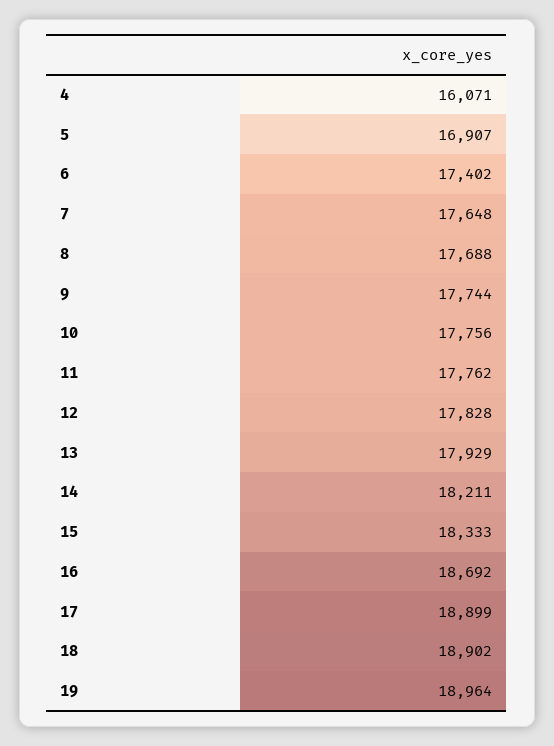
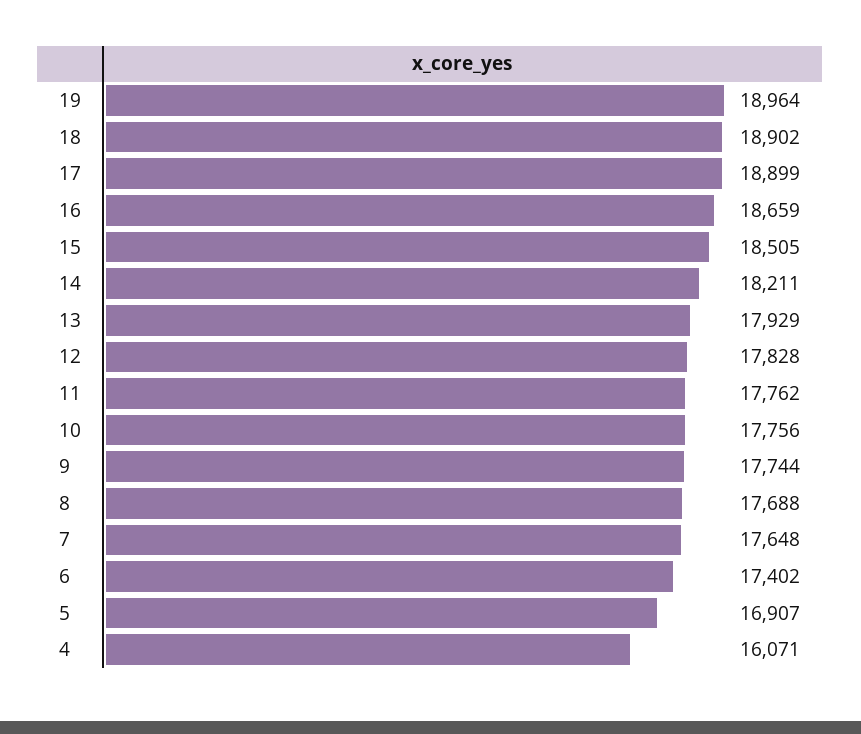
  {
    "4": 16071,
    "5": 16907,
    "6": 17402,
    "7": 17648,
    "8": 17688,
    "9": 17744,
    "10": 17756,
    "11": 17762,
    "12": 17828,
    "13": 17929,
    "14": 18211,
-   "15": 18333,
+   "15": 18505,
-   "16": 18692,
+   "16": 18659,
    "17": 18899,
    "18": 18902,
    "19": 18964
  }

